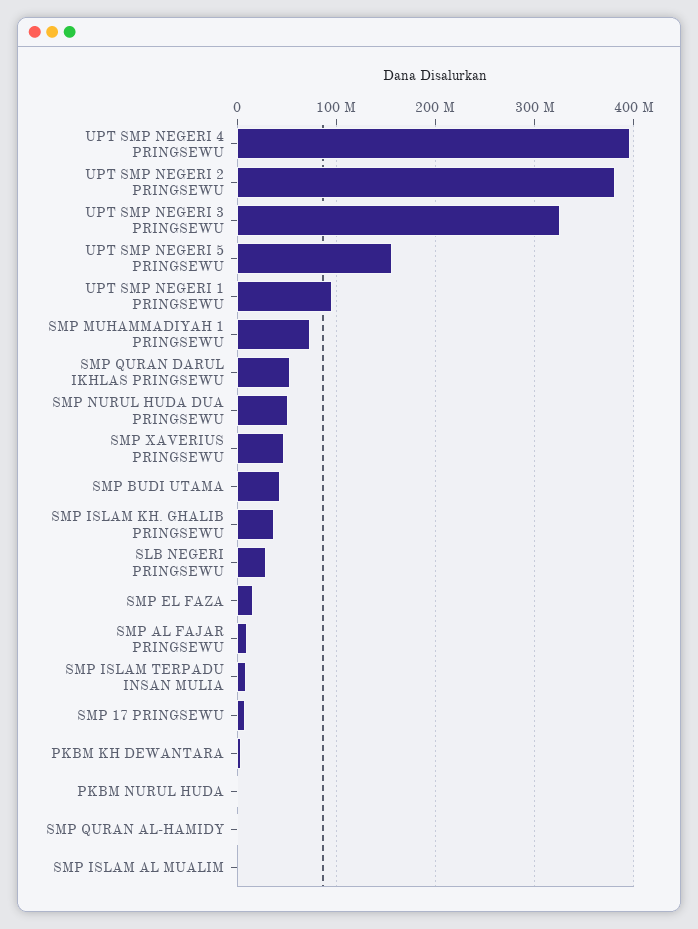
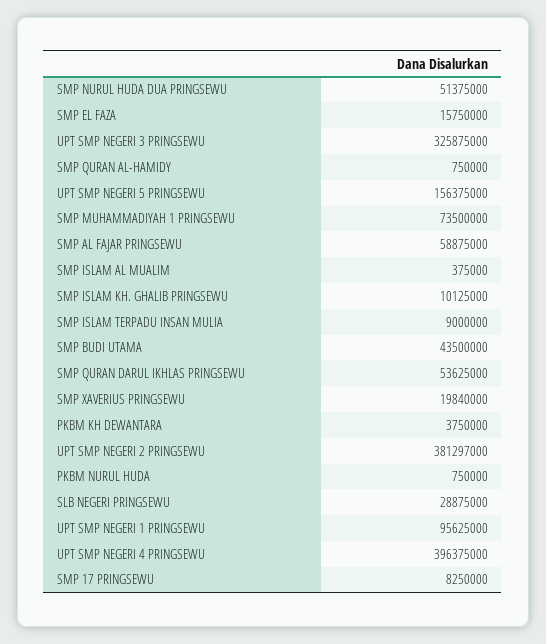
  {
    "UPT SMP NEGERI 4 PRINGSEWU": 396375000,
    "UPT SMP NEGERI 2 PRINGSEWU": 381297000,
    "UPT SMP NEGERI 3 PRINGSEWU": 325875000,
    "UPT SMP NEGERI 5 PRINGSEWU": 156375000,
    "UPT SMP NEGERI 1 PRINGSEWU": 95625000,
    "SMP MUHAMMADIYAH 1 PRINGSEWU": 73500000,
    "SMP QURAN DARUL IKHLAS PRINGSEWU": 53625000,
    "SMP NURUL HUDA DUA PRINGSEWU": 51375000,
-   "SMP XAVERIUS PRINGSEWU": 50000000,
+   "SMP XAVERIUS PRINGSEWU": 19840000,
    "SMP BUDI UTAMA": 43500000,
-   "SMP ISLAM KH. GHALIB PRINGSEWU": 40000000,
+   "SMP ISLAM KH. GHALIB PRINGSEWU": 10125000,
    "SLB NEGERI PRINGSEWU": 28875000,
    "SMP EL FAZA": 15750000,
-   "SMP AL FAJAR PRINGSEWU": 10000000,
+   "SMP AL FAJAR PRINGSEWU": 58875000,
    "SMP ISLAM TERPADU INSAN MULIA": 9000000,
    "SMP 17 PRINGSEWU": 8250000,
    "PKBM KH DEWANTARA": 3750000,
    "PKBM NURUL HUDA": 750000,
    "SMP QURAN AL-HAMIDY": 750000,
    "SMP ISLAM AL MUALIM": 375000
  }

